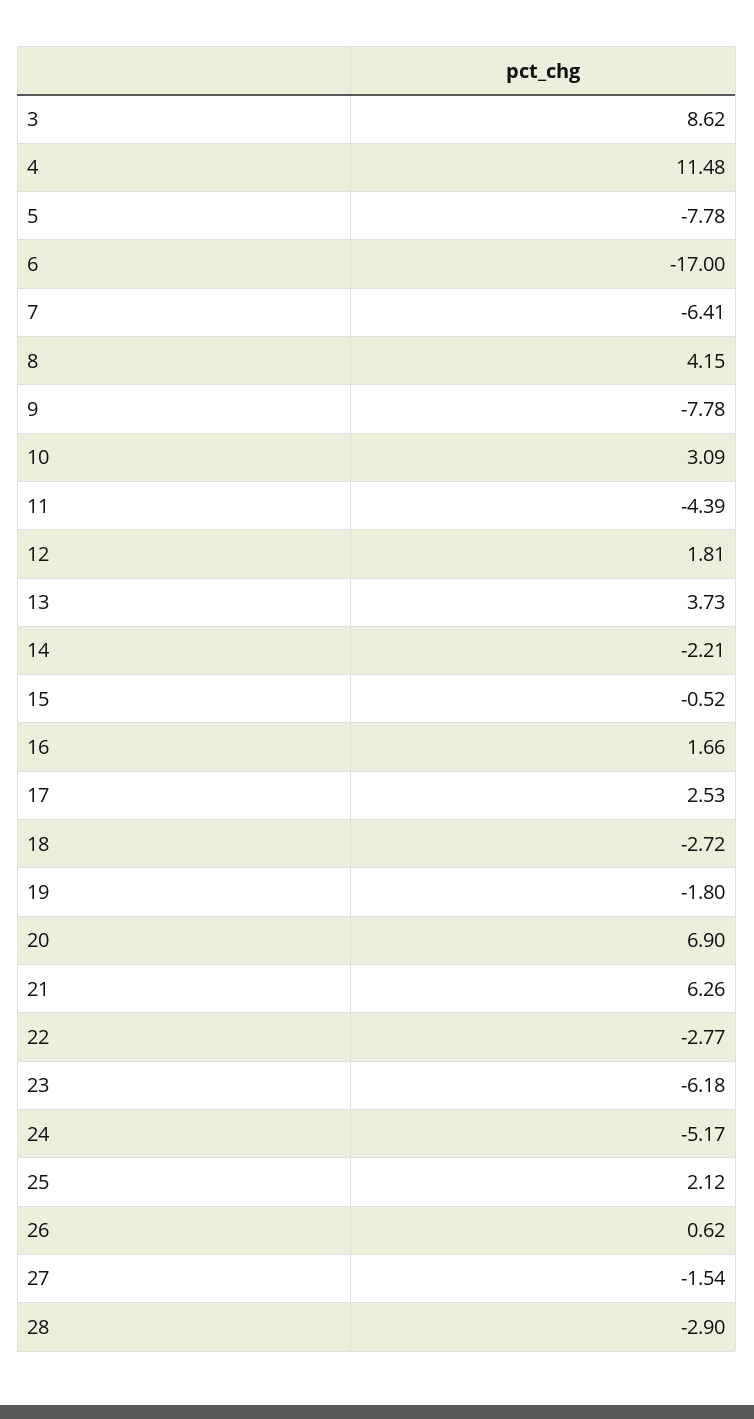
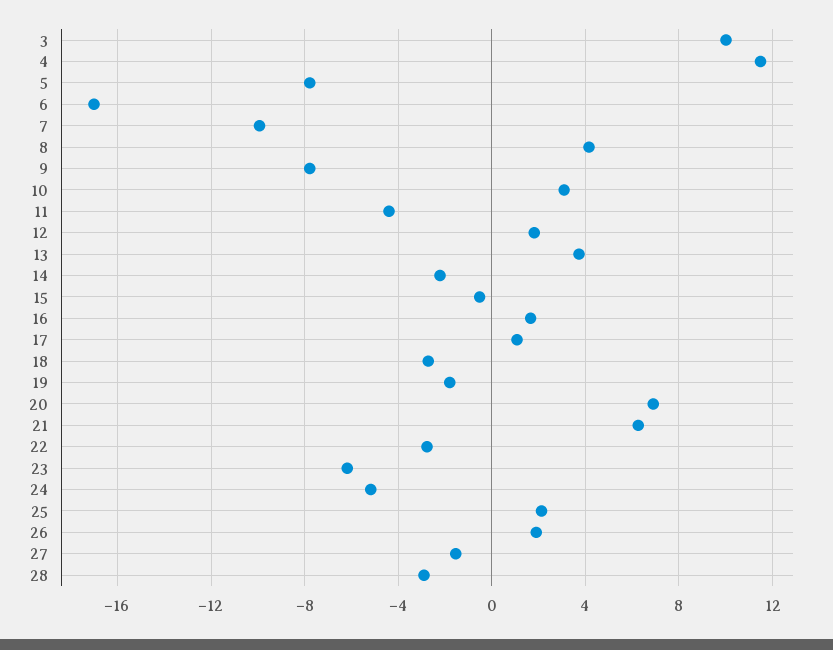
  {
-   "3": 8.62,
+   "3": 10,
    "4": 11.48,
    "5": -7.78,
    "6": -17,
-   "7": -6.41,
+   "7": -10,
    "8": 4.15,
    "9": -7.78,
    "10": 3.09,
    "11": -4.39,
    "12": 1.81,
    "13": 3.73,
    "14": -2.21,
    "15": -0.52,
    "16": 1.66,
-   "17": 2.53,
+   "17": 1,
    "18": -2.72,
    "19": -1.8,
    "20": 6.9,
    "21": 6.26,
    "22": -2.77,
    "23": -6.18,
    "24": -5.17,
    "25": 2.12,
-   "26": 0.62,
+   "26": 2,
    "27": -1.54,
    "28": -2.9
  }

